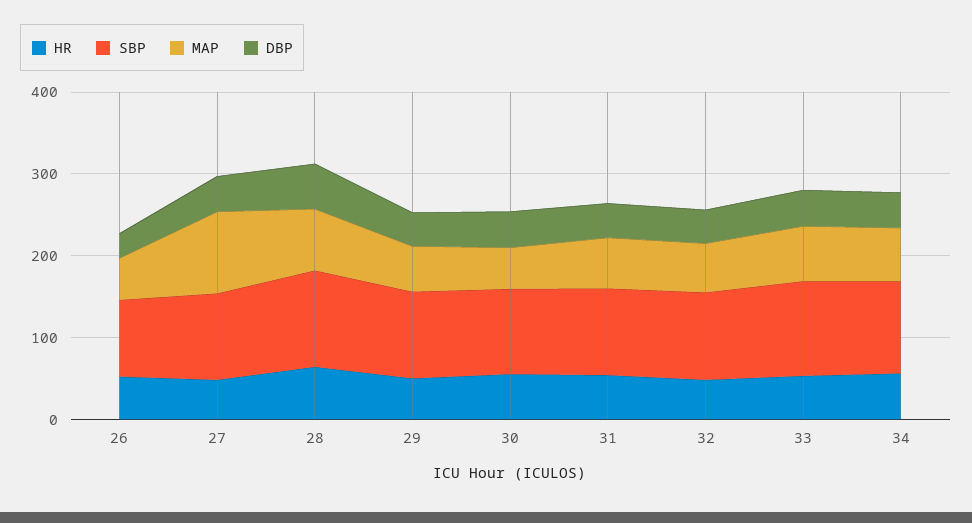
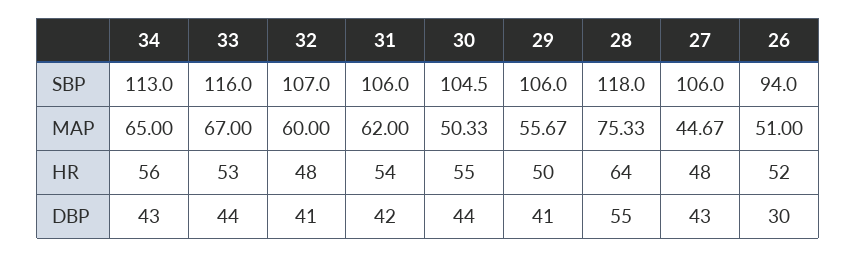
  {
    "HR": {
      "26": 52,
      "27": 48,
      "28": 64,
      "29": 50,
      "30": 55,
      "31": 54,
      "32": 48,
      "33": 53,
      "34": 56
    },
    "SBP": {
      "26": 94,
      "27": 106,
      "28": 118,
      "29": 106,
      "30": 104.5,
      "31": 106,
      "32": 107,
      "33": 116,
      "34": 113
    },
    "MAP": {
      "26": 51,
-     "27": 100,
+     "27": 44.67,
      "28": 75.33,
      "29": 55.67,
      "30": 50.33,
      "31": 62,
      "32": 60,
      "33": 67,
      "34": 65
    },
    "DBP": {
      "26": 30,
      "27": 43,
      "28": 55,
      "29": 41,
      "30": 44,
      "31": 42,
      "32": 41,
      "33": 44,
      "34": 43
    }
  }

